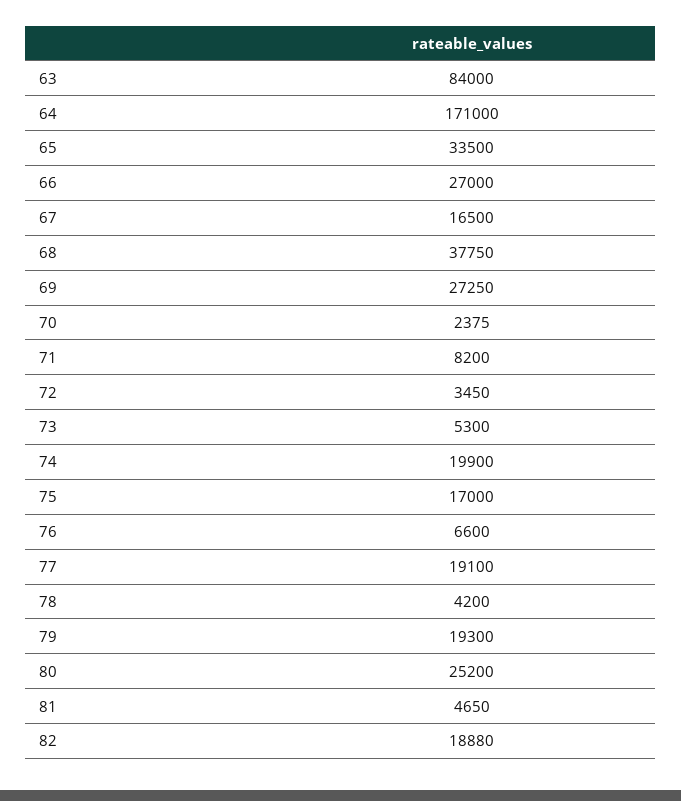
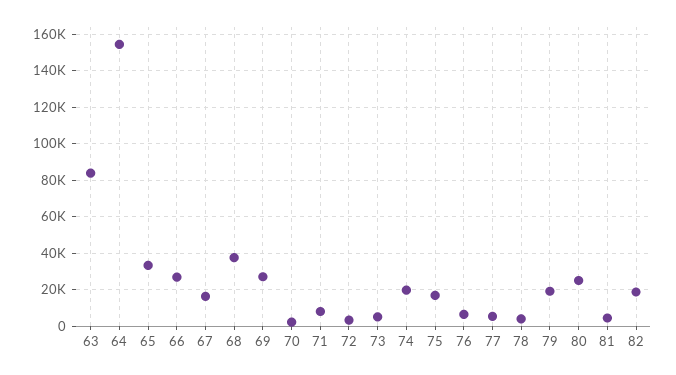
  {
    "63": 84000,
-   "64": 171000,
+   "64": 155000,
    "65": 33500,
    "66": 27000,
    "67": 16500,
    "68": 37750,
    "69": 27250,
    "70": 2375,
    "71": 8200,
    "72": 3450,
    "73": 5300,
    "74": 19900,
    "75": 17000,
    "76": 6600,
-   "77": 19100,
+   "77": 5000,
    "78": 4200,
    "79": 19300,
    "80": 25200,
    "81": 4650,
    "82": 18880
  }

